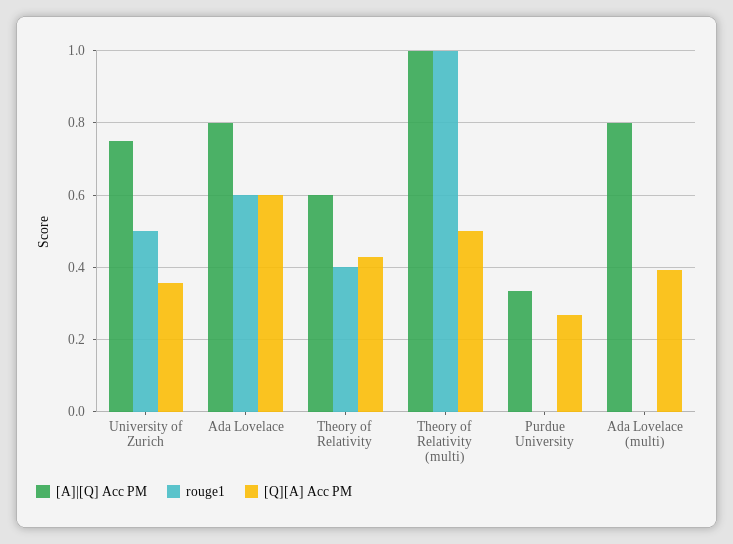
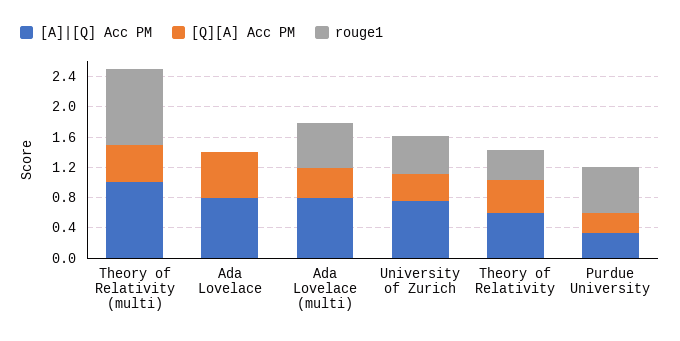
  {
    "[A]|[Q] Acc PM": {
      "University of Zurich": 0.76,
      "Ada Lovelace": 0.8,
      "Theory of Relativity": 0.6,
      "Theory of Relativity (multi)": 1,
      "Purdue University": 0.34,
      "Ada Lovelace (multi)": 0.8
    },
    "rouge1": {
      "University of Zurich": 0.5,
-     "Ada Lovelace": 0.6,
+     "Ada Lovelace": 0,
      "Theory of Relativity": 0.4,
      "Theory of Relativity (multi)": 1,
-     "Purdue University": 0,
+     "Purdue University": 0.6,
-     "Ada Lovelace (multi)": 0
+     "Ada Lovelace (multi)": 0.6
    },
    "[Q][A] Acc PM": {
      "University of Zurich": 0.36,
      "Ada Lovelace": 0.6,
      "Theory of Relativity": 0.42,
      "Theory of Relativity (multi)": 0.5,
      "Purdue University": 0.26,
      "Ada Lovelace (multi)": 0.4
    }
  }

